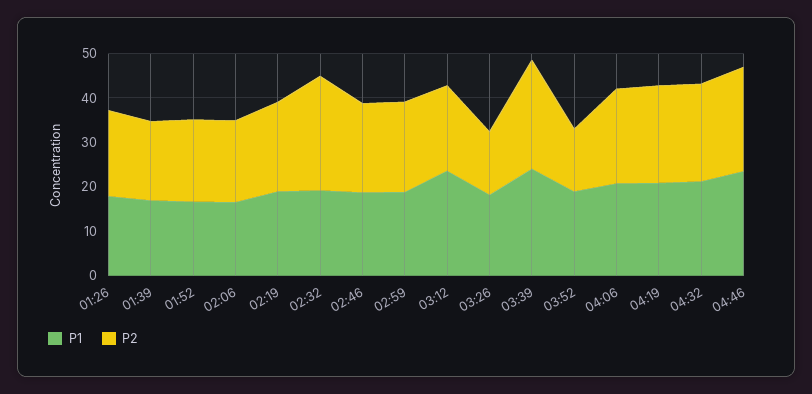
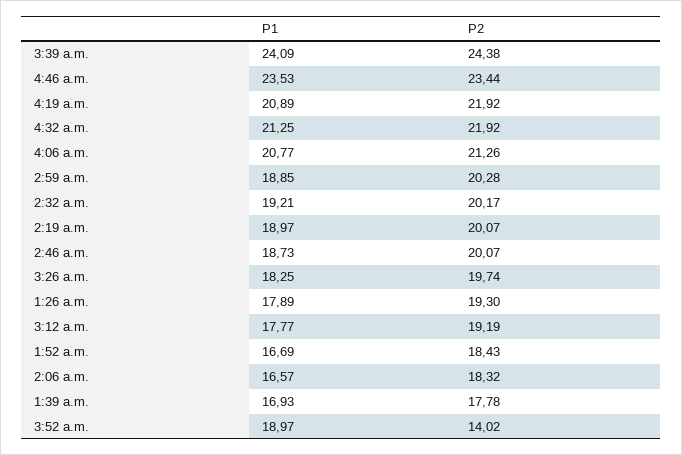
  {
    "P1": {
      "01:26": 17.89,
      "01:39": 16.93,
      "01:52": 16.69,
      "02:06": 16.57,
      "02:19": 18.97,
      "02:32": 19.21,
      "02:46": 18.73,
      "02:59": 18.85,
-     "03:12": 24,
+     "03:12": 17.77,
      "03:26": 18.25,
      "03:39": 24.09,
      "03:52": 18.97,
      "04:06": 20.77,
      "04:19": 20.89,
      "04:32": 21.25,
      "04:46": 23.53
    },
    "P2": {
      "01:26": 19.3,
      "01:39": 17.78,
      "01:52": 18.43,
      "02:06": 18.32,
      "02:19": 20.07,
-     "02:32": 26,
+     "02:32": 20.17,
      "02:46": 20.07,
      "02:59": 20.28,
      "03:12": 19.19,
-     "03:26": 14,
+     "03:26": 19.74,
      "03:39": 24.38,
      "03:52": 14.02,
      "04:06": 21.26,
      "04:19": 21.92,
      "04:32": 21.92,
      "04:46": 23.44
    }
  }

